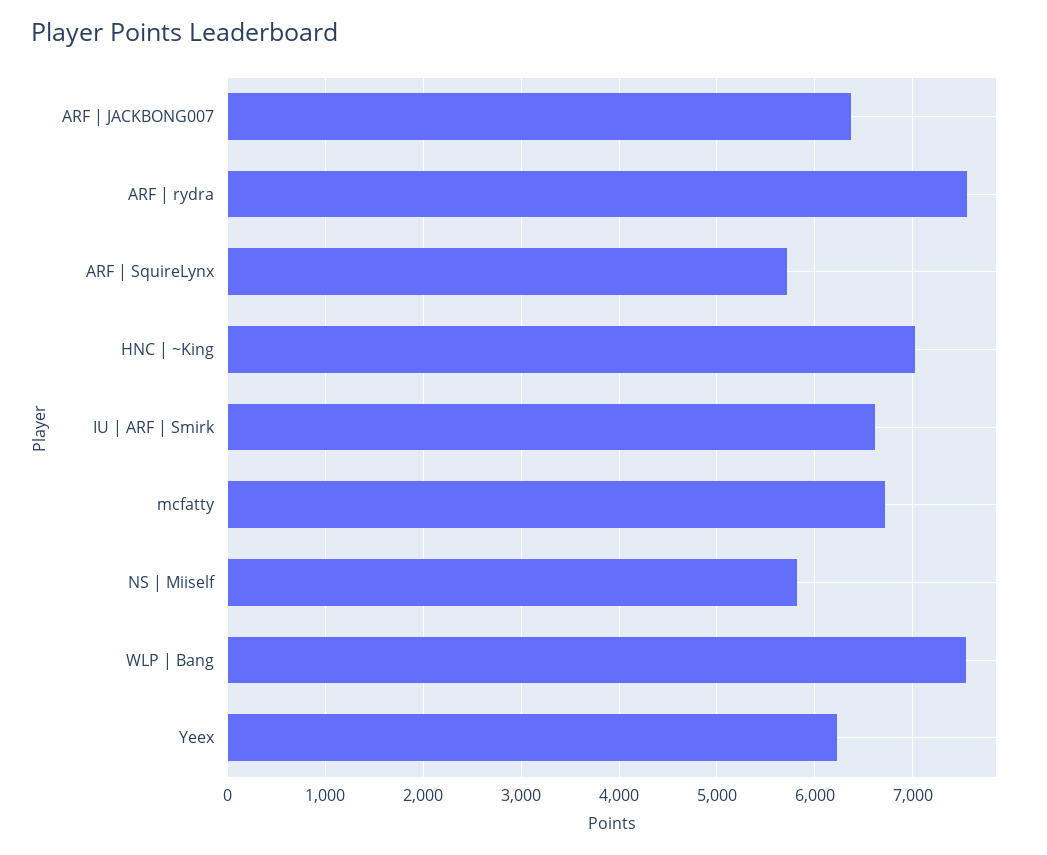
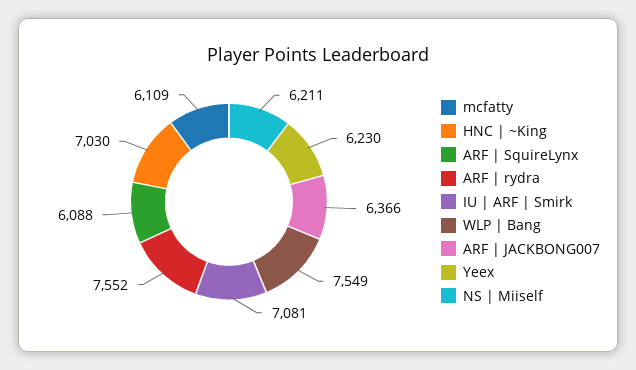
  {
    "ARF | JACKBONG007": 6366,
    "ARF | rydra": 7552,
-   "ARF | SquireLynx": 5700,
+   "ARF | SquireLynx": 6088,
    "HNC | ~King": 7030,
-   "IU | ARF | Smirk": 6600,
+   "IU | ARF | Smirk": 7081,
-   "mcfatty": 6700,
+   "mcfatty": 6109,
-   "NS | Miiself": 5800,
+   "NS | Miiself": 6211,
    "WLP | Bang": 7549,
    "Yeex": 6230
  }

